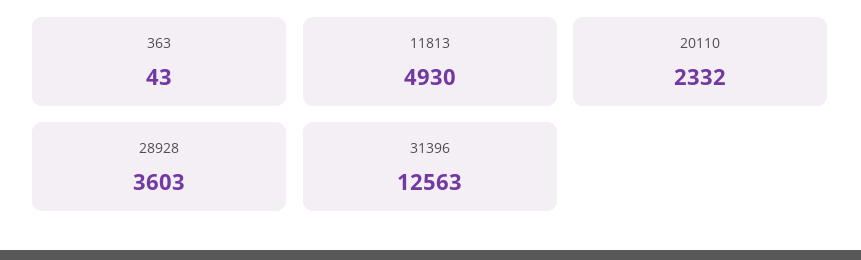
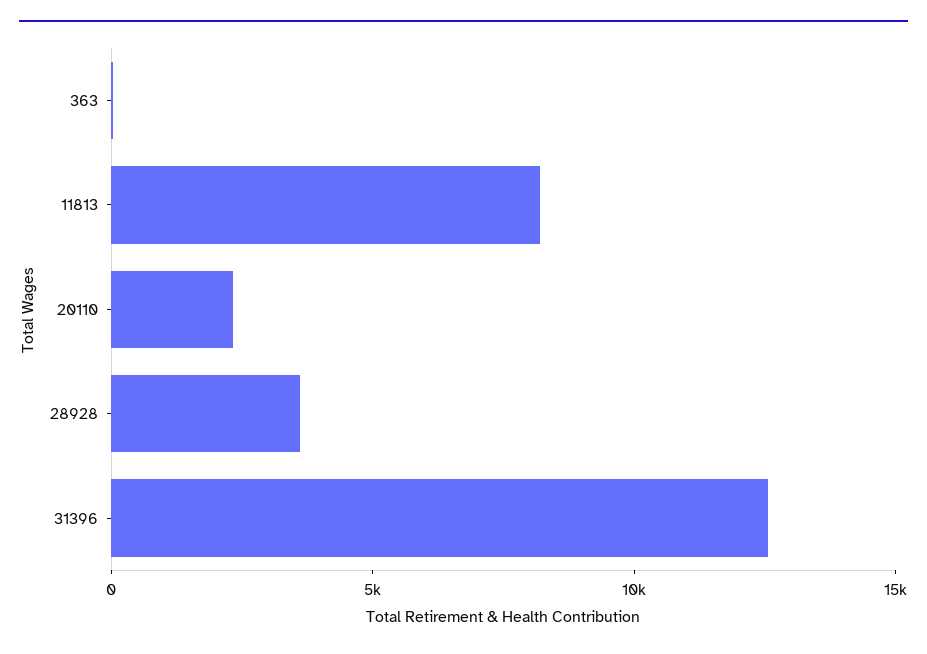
  {
    "363": 43,
-   "11813": 4930,
+   "11813": 8000,
    "20110": 2332,
    "28928": 3603,
    "31396": 12563
  }

